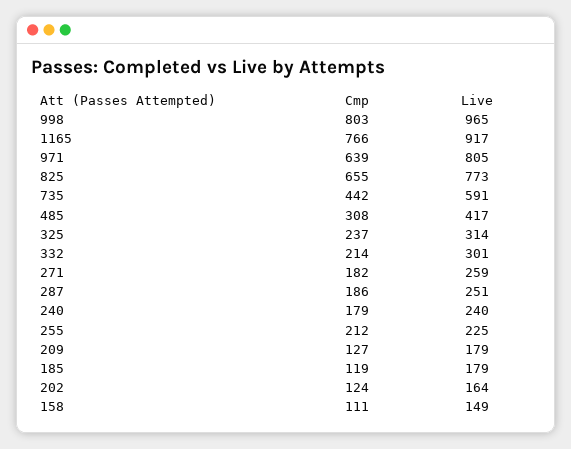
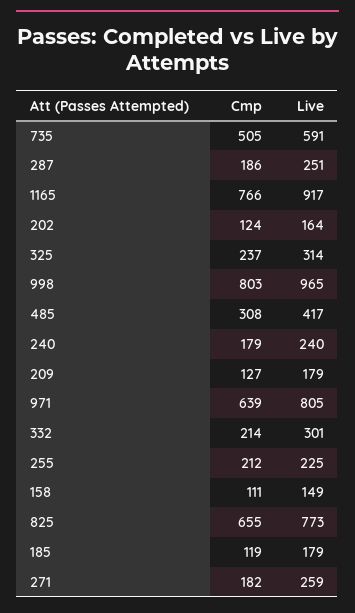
  {
    "Cmp": {
      "998": 803,
      "1165": 766,
      "971": 639,
      "825": 655,
-     "735": 442,
+     "735": 505,
      "485": 308,
      "325": 237,
      "332": 214,
      "271": 182,
      "287": 186,
      "240": 179,
      "255": 212,
      "209": 127,
      "185": 119,
      "202": 124,
      "158": 111
    },
    "Live": {
      "998": 965,
      "1165": 917,
      "971": 805,
      "825": 773,
      "735": 591,
      "485": 417,
      "325": 314,
      "332": 301,
      "271": 259,
      "287": 251,
      "240": 240,
      "255": 225,
      "209": 179,
      "185": 179,
      "202": 164,
      "158": 149
    }
  }

